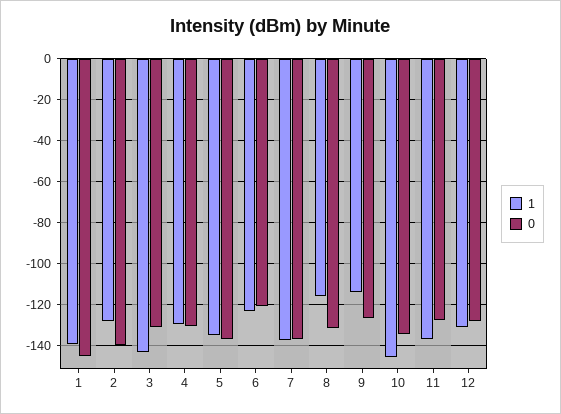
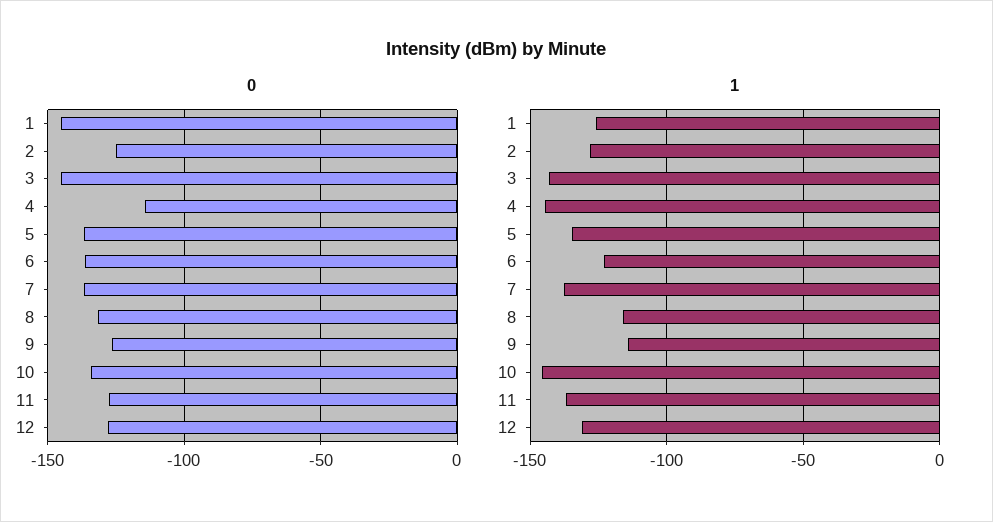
  {
    "1": {
-     "1": -140,
+     "1": -125,
      "2": -130,
      "3": -145,
-     "4": -130,
+     "4": -145,
      "5": -135,
      "6": -125,
      "7": -140,
      "8": -115,
      "9": -115,
      "10": -145,
      "11": -135,
      "12": -130
    },
    "0": {
      "1": -145,
-     "2": -140,
+     "2": -125,
-     "3": -130,
+     "3": -145,
-     "4": -130,
+     "4": -115,
      "5": -135,
-     "6": -120,
+     "6": -135,
      "7": -135,
      "8": -130,
      "9": -125,
      "10": -135,
      "11": -130,
      "12": -130
    }
  }

